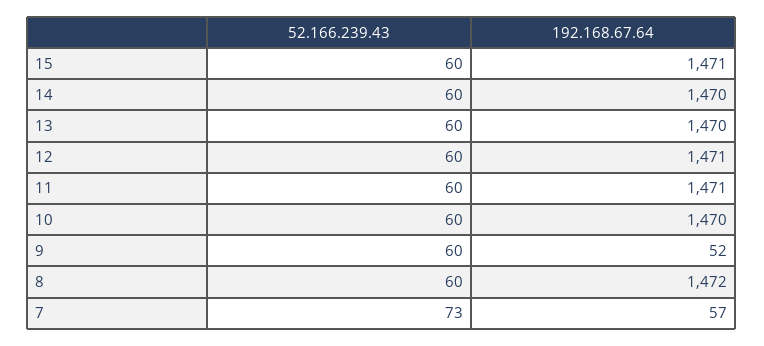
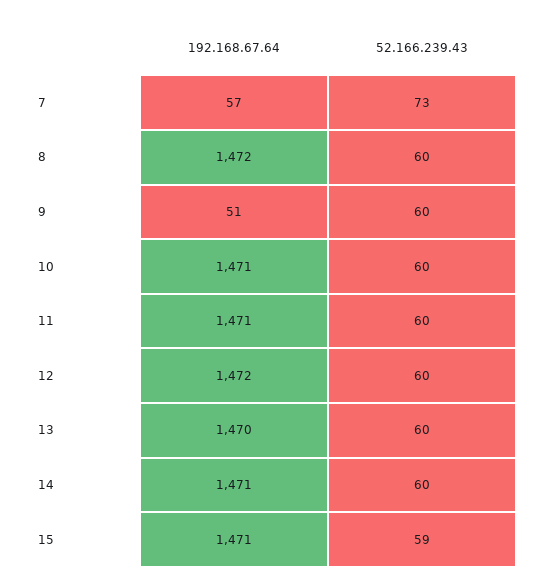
  {
    "52.166.239.43": {
-     "15": 60,
+     "15": 59,
      "14": 60,
      "13": 60,
      "12": 60,
      "11": 60,
      "10": 60,
      "9": 60,
      "8": 60,
      "7": 73
    },
    "192.168.67.64": {
      "15": 1471,
-     "14": 1470,
+     "14": 1471,
      "13": 1470,
-     "12": 1471,
+     "12": 1472,
      "11": 1471,
-     "10": 1470,
+     "10": 1471,
-     "9": 52,
+     "9": 51,
      "8": 1472,
      "7": 57
    }
  }

